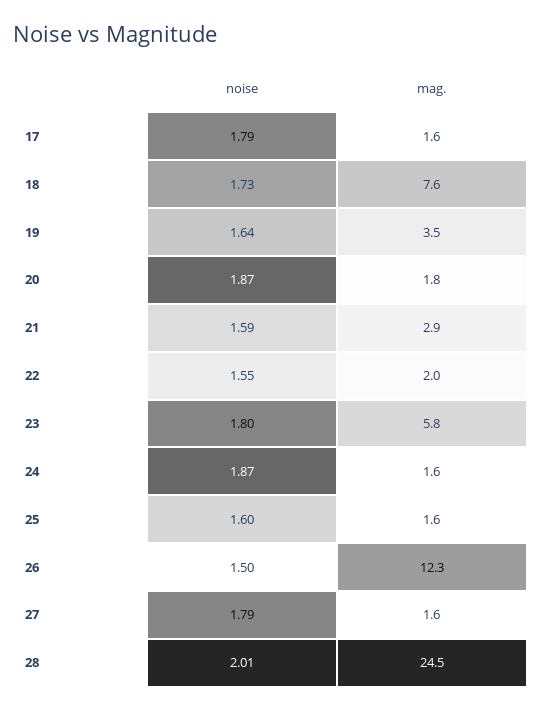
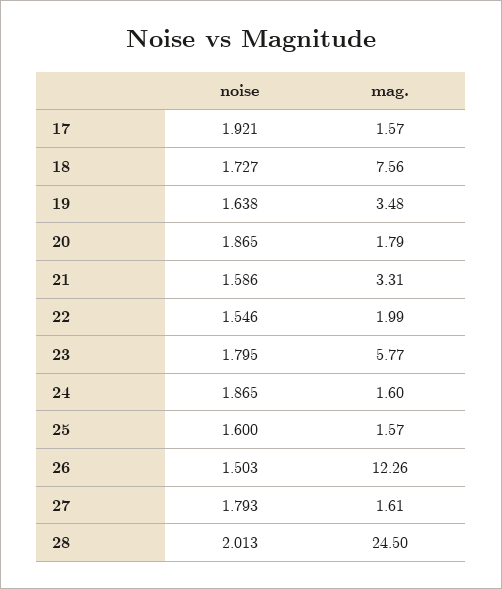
  {
    "noise": {
-     "17": 1.79,
+     "17": 1.921,
      "18": 1.727,
      "19": 1.638,
      "20": 1.865,
      "21": 1.586,
      "22": 1.546,
      "23": 1.795,
      "24": 1.865,
      "25": 1.6,
      "26": 1.503,
      "27": 1.793,
      "28": 2.013
    },
    "mag.": {
      "17": 1.57,
      "18": 7.56,
      "19": 3.48,
      "20": 1.79,
-     "21": 2.9,
+     "21": 3.31,
      "22": 1.99,
      "23": 5.77,
      "24": 1.6,
      "25": 1.57,
      "26": 12.26,
      "27": 1.61,
      "28": 24.5
    }
  }

